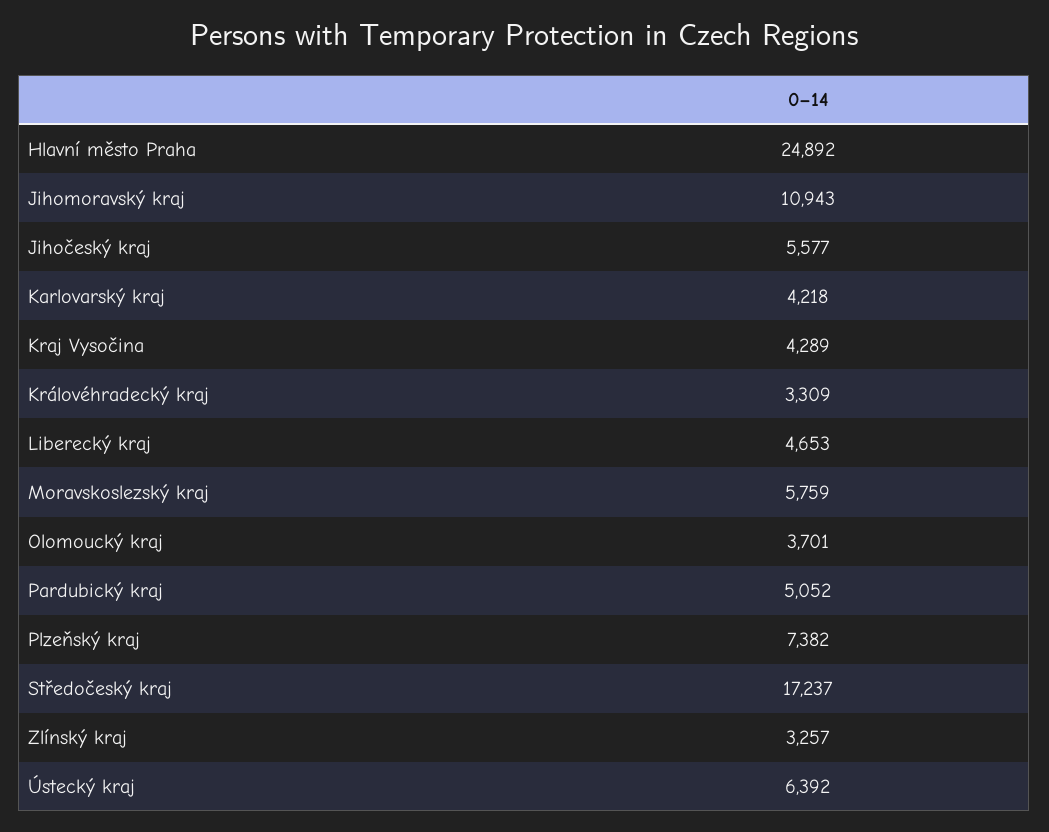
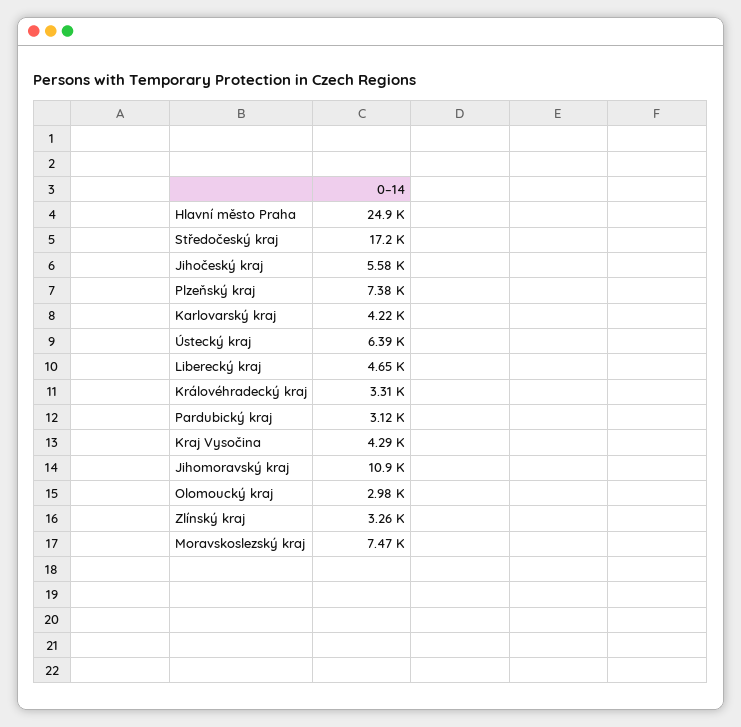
  {
    "Hlavní město Praha": 24892,
    "Jihomoravský kraj": 10943,
    "Jihočeský kraj": 5577,
    "Karlovarský kraj": 4218,
    "Kraj Vysočina": 4289,
    "Královéhradecký kraj": 3309,
    "Liberecký kraj": 4653,
-   "Moravskoslezský kraj": 5759,
+   "Moravskoslezský kraj": 7470,
-   "Olomoucký kraj": 3701,
+   "Olomoucký kraj": 2980,
-   "Pardubický kraj": 5052,
+   "Pardubický kraj": 3120,
    "Plzeňský kraj": 7382,
    "Středočeský kraj": 17237,
    "Zlínský kraj": 3257,
    "Ústecký kraj": 6392
  }

